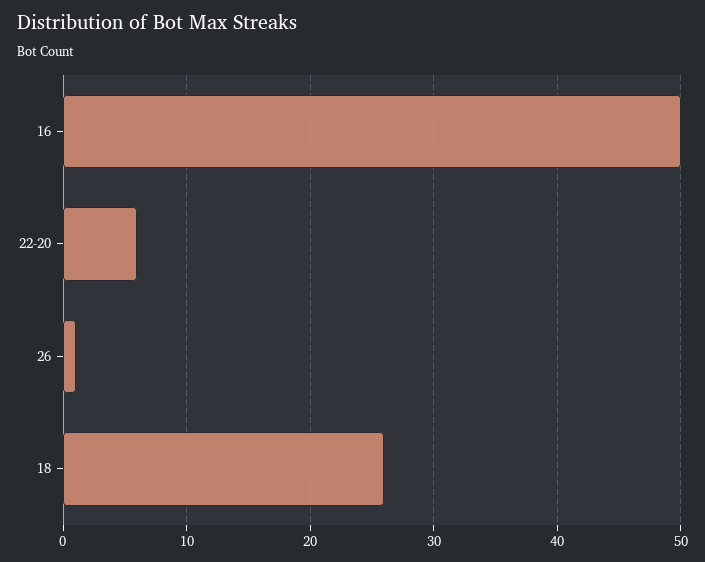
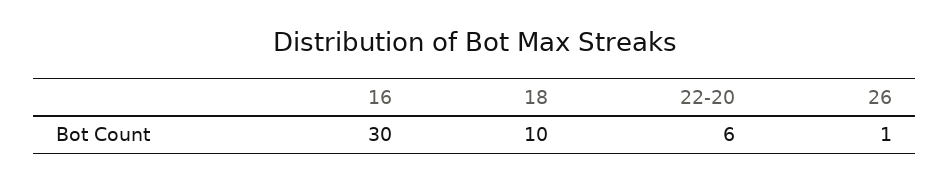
  {
-   "16": 50,
+   "16": 30,
    "22-20": 6,
    "26": 1,
-   "18": 26
+   "18": 10
  }

